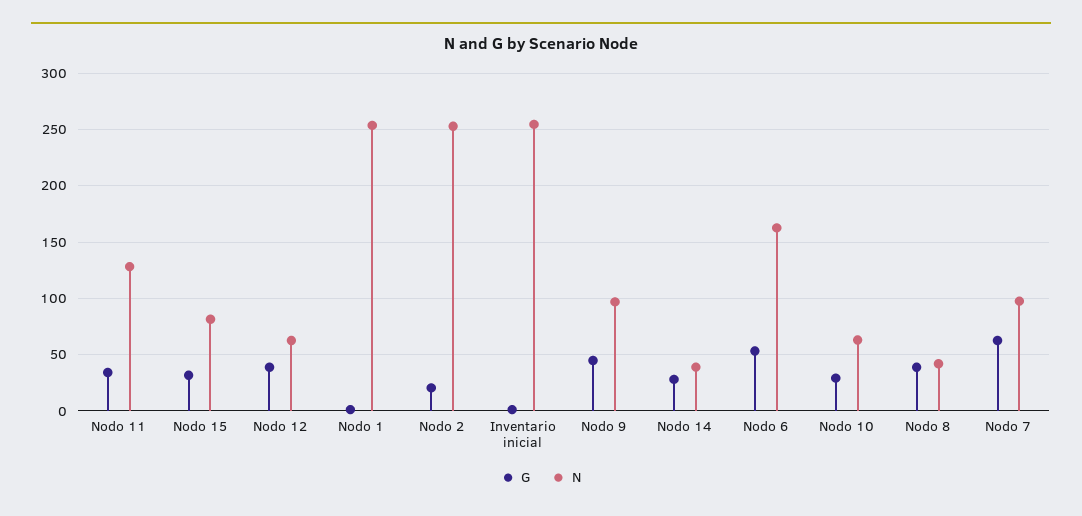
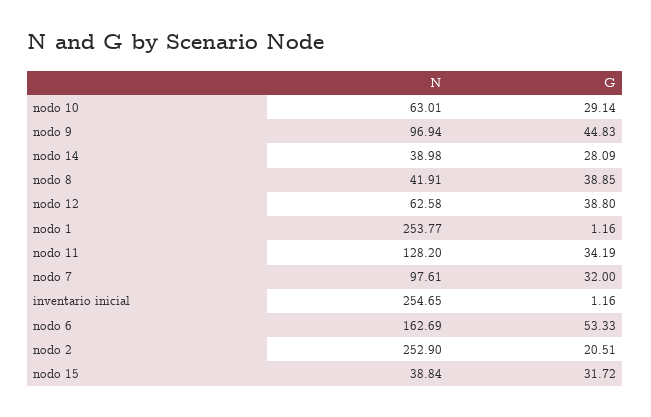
  {
    "G": {
      "Nodo 11": 34.19,
      "Nodo 15": 31.72,
      "Nodo 12": 38.8,
      "Nodo 1": 1.16,
      "Nodo 2": 20.51,
      "Inventario inicial": 1.16,
      "Nodo 9": 44.83,
      "Nodo 14": 28.09,
      "Nodo 6": 53.33,
      "Nodo 10": 29.14,
      "Nodo 8": 38.85,
-     "Nodo 7": 60
+     "Nodo 7": 32
    },
    "N": {
      "Nodo 11": 128.2,
-     "Nodo 15": 80,
+     "Nodo 15": 38.84,
      "Nodo 12": 62.58,
      "Nodo 1": 253.77,
      "Nodo 2": 252.9,
      "Inventario inicial": 254.65,
      "Nodo 9": 96.94,
      "Nodo 14": 38.98,
      "Nodo 6": 162.69,
      "Nodo 10": 63.01,
      "Nodo 8": 41.91,
      "Nodo 7": 97.61
    }
  }

